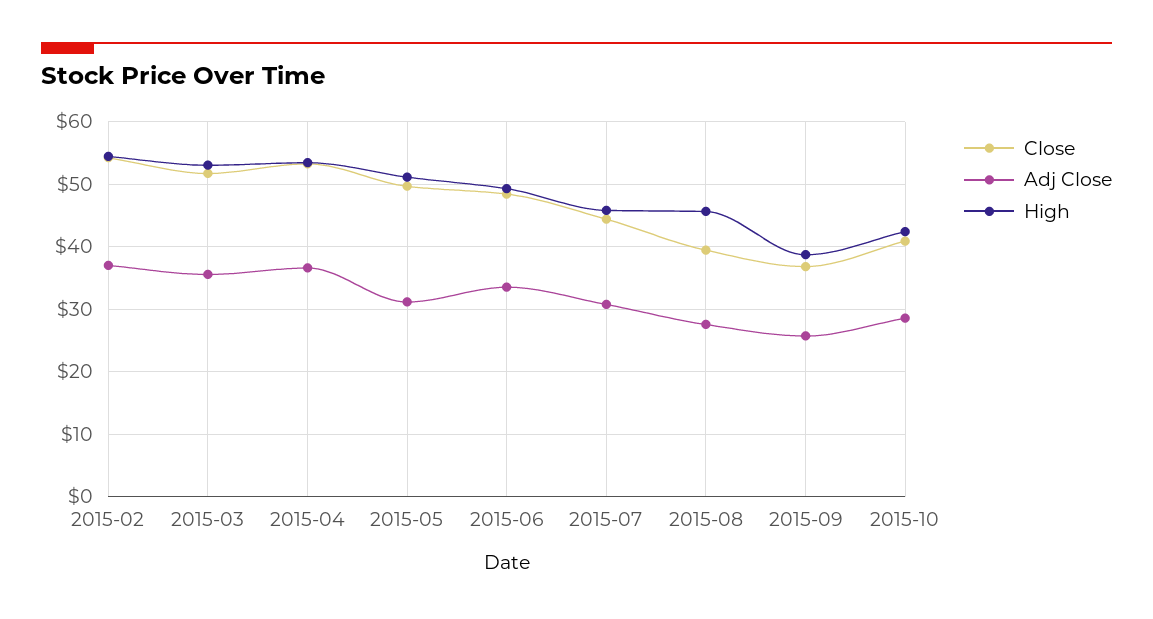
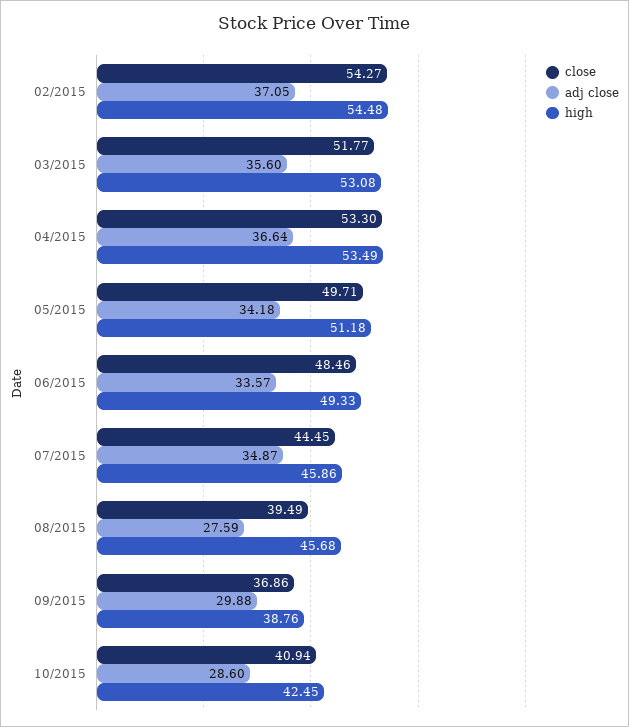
  {
    "Close": {
      "2015-02": 54.27,
      "2015-03": 51.77,
      "2015-04": 53.3,
      "2015-05": 49.71,
      "2015-06": 48.46,
      "2015-07": 44.45,
      "2015-08": 39.49,
      "2015-09": 36.86,
      "2015-10": 40.94
    },
    "Adj Close": {
      "2015-02": 37.05,
      "2015-03": 35.6,
      "2015-04": 36.64,
-     "2015-05": 31,
+     "2015-05": 34.18,
      "2015-06": 33.57,
-     "2015-07": 31,
+     "2015-07": 34.87,
      "2015-08": 27.59,
-     "2015-09": 26,
+     "2015-09": 29.88,
      "2015-10": 28.6
    },
    "High": {
      "2015-02": 54.48,
      "2015-03": 53.08,
      "2015-04": 53.49,
      "2015-05": 51.18,
      "2015-06": 49.33,
      "2015-07": 45.86,
      "2015-08": 45.68,
      "2015-09": 38.76,
      "2015-10": 42.45
    }
  }

